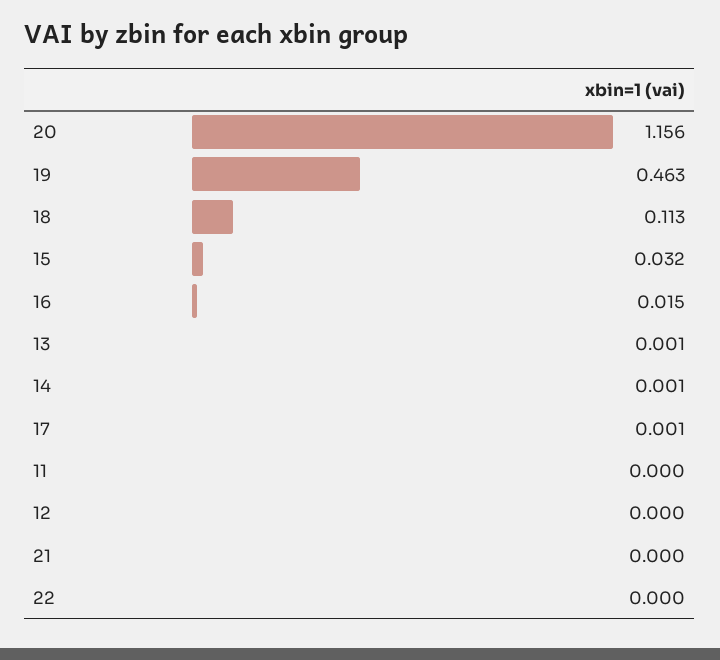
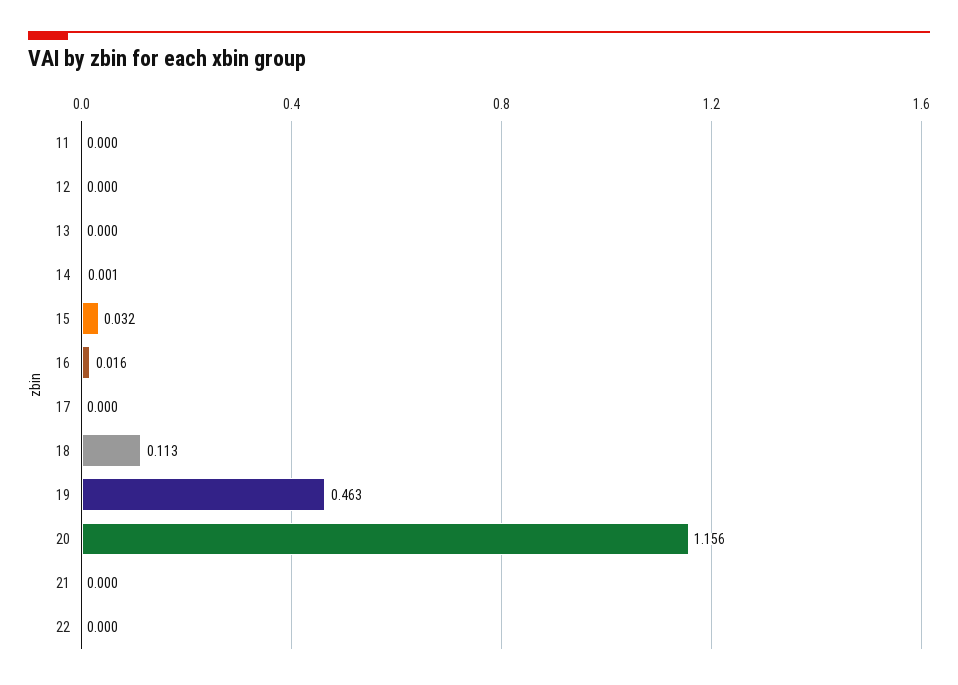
  {
    "20": 1.156,
    "19": 0.463,
    "18": 0.113,
    "15": 0.032,
-   "16": 0.015,
+   "16": 0.016,
-   "13": 0.001,
+   "13": 0,
    "14": 0.001,
-   "17": 0.001,
+   "17": 0,
    "11": 0,
    "12": 0,
    "21": 0,
    "22": 0
  }

